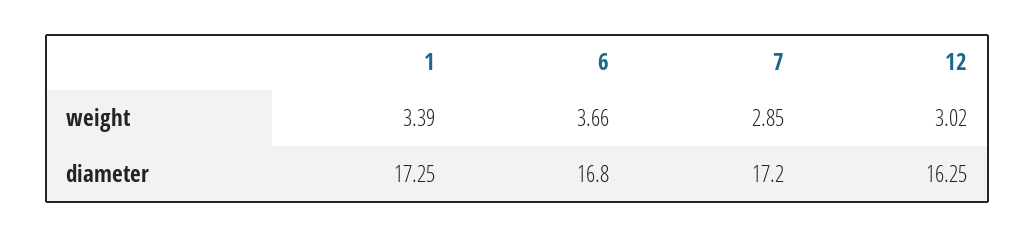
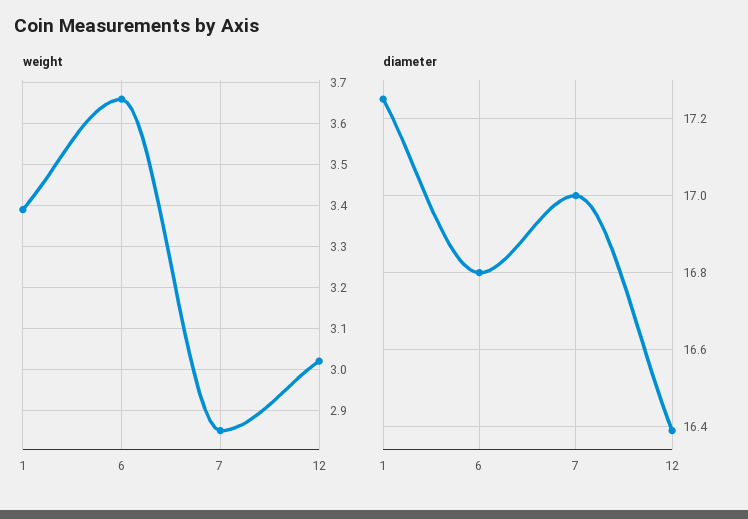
  {
    "weight": {
      "1": 3.39,
      "6": 3.66,
      "7": 2.85,
      "12": 3.02
    },
    "diameter": {
      "1": 17.25,
      "6": 16.8,
-     "7": 17.2,
+     "7": 17,
-     "12": 16.25
+     "12": 16.4
    }
  }

